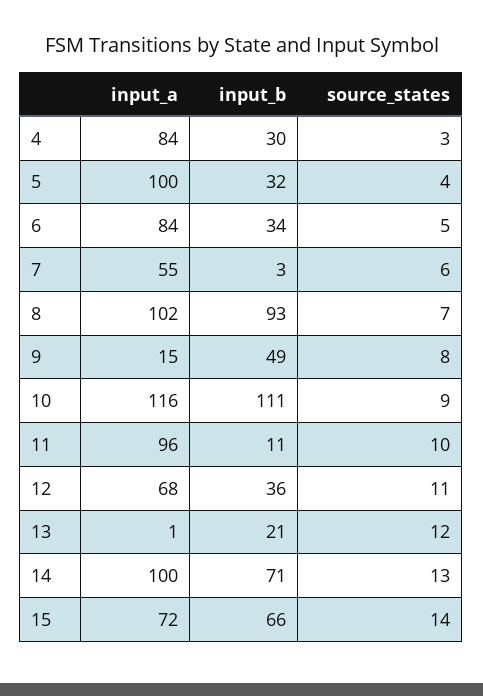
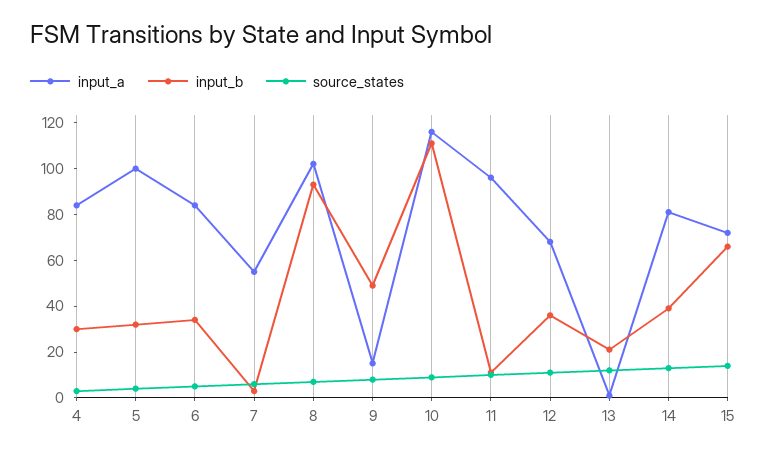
  {
    "input_a": {
      "4": 84,
      "5": 100,
      "6": 84,
      "7": 55,
      "8": 102,
      "9": 15,
      "10": 116,
      "11": 96,
      "12": 68,
      "13": 1,
-     "14": 100,
+     "14": 80,
      "15": 72
    },
    "input_b": {
      "4": 30,
      "5": 32,
      "6": 34,
      "7": 3,
      "8": 93,
      "9": 49,
      "10": 111,
      "11": 11,
      "12": 36,
      "13": 21,
-     "14": 71,
+     "14": 40,
      "15": 66
    },
    "source_states": {
      "4": 3,
      "5": 4,
      "6": 5,
      "7": 6,
      "8": 7,
      "9": 8,
      "10": 9,
      "11": 10,
      "12": 11,
      "13": 12,
      "14": 13,
      "15": 14
    }
  }

